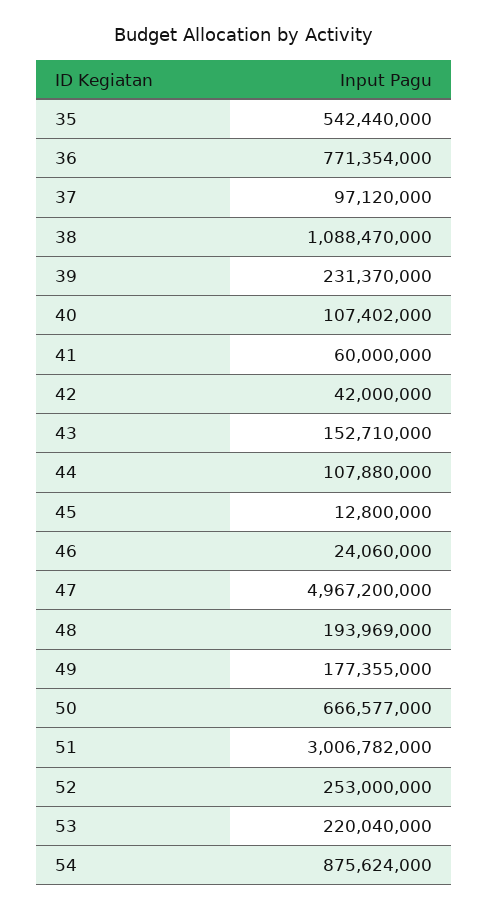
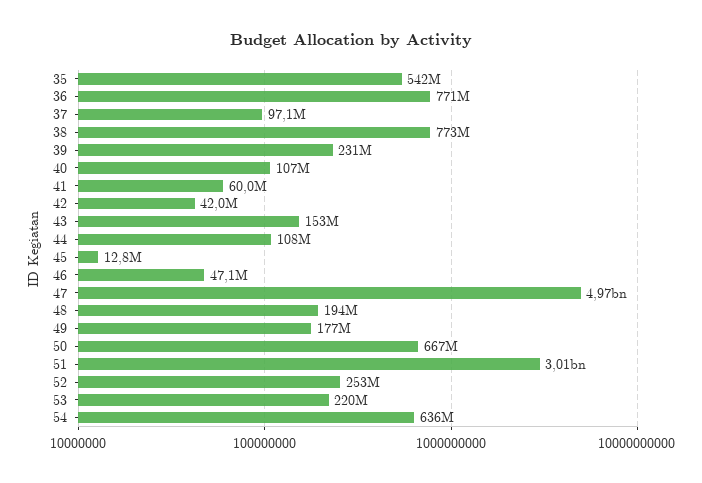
  {
    "35": 542440000,
    "36": 771354000,
    "37": 97120000,
-   "38": 1088470000,
+   "38": 773000000,
    "39": 231370000,
    "40": 107402000,
    "41": 60000000,
    "42": 42000000,
    "43": 152710000,
    "44": 107880000,
    "45": 12800000,
-   "46": 24060000,
+   "46": 47100000,
    "47": 4967200000,
    "48": 193969000,
    "49": 177355000,
    "50": 666577000,
    "51": 3006782000,
    "52": 253000000,
    "53": 220040000,
-   "54": 875624000
+   "54": 636000000
  }

